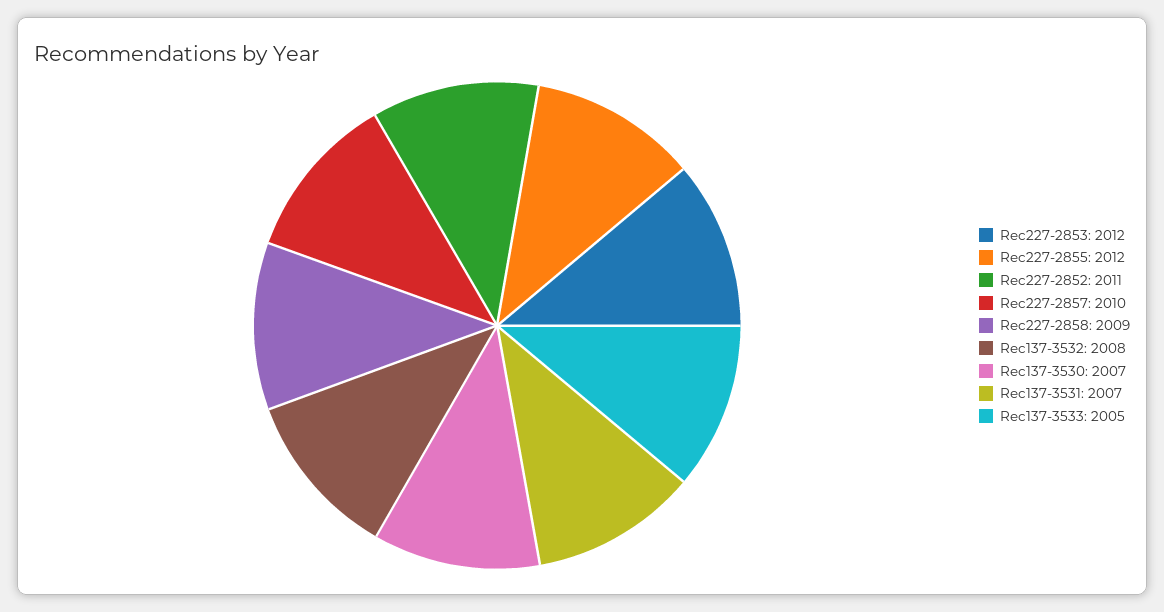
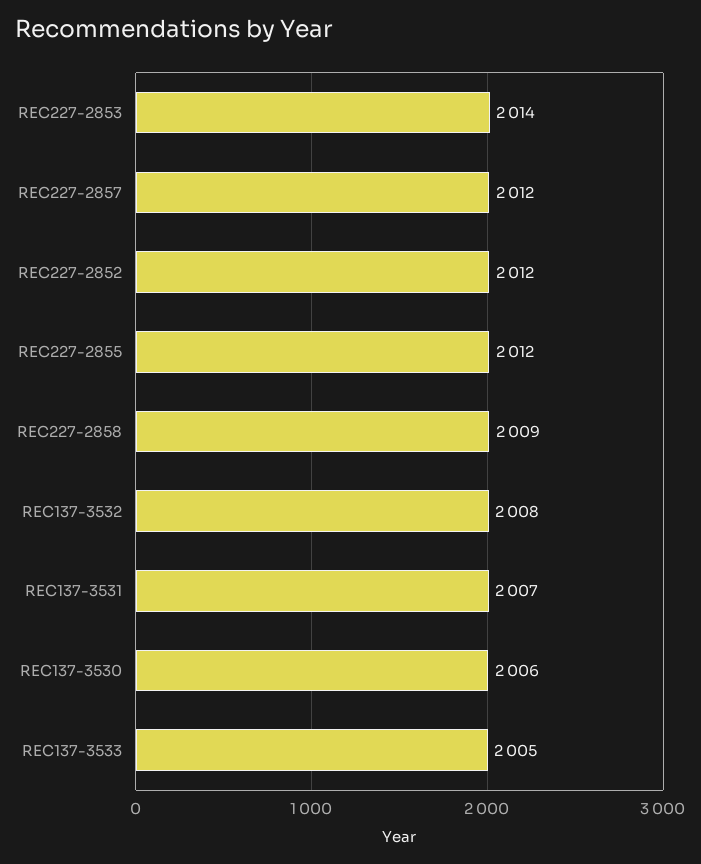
  {
-   "Rec227-2853": 2012,
+   "Rec227-2853": 2014,
    "Rec227-2855": 2012,
-   "Rec227-2852": 2011,
+   "Rec227-2852": 2012,
-   "Rec227-2857": 2010,
+   "Rec227-2857": 2012,
    "Rec227-2858": 2009,
    "Rec137-3532": 2008,
-   "Rec137-3530": 2007,
+   "Rec137-3530": 2006,
    "Rec137-3531": 2007,
    "Rec137-3533": 2005
  }

